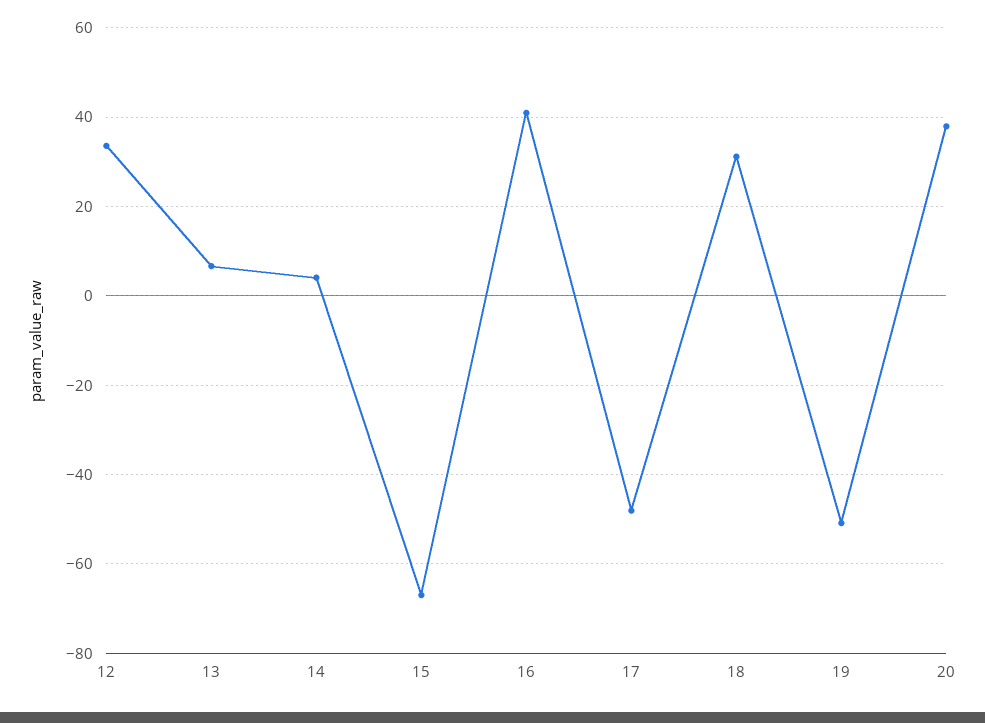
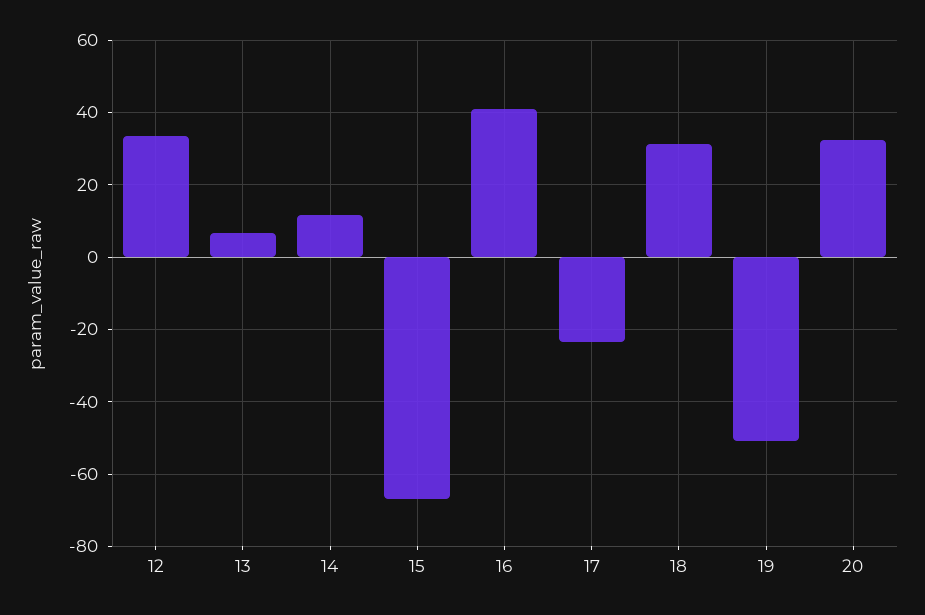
  {
    "12": 34,
    "13": 6,
-   "14": 4,
+   "14": 12,
    "15": -66,
    "16": 40,
-   "17": -48,
+   "17": -24,
    "18": 32,
    "19": -50,
-   "20": 38
+   "20": 32
  }

